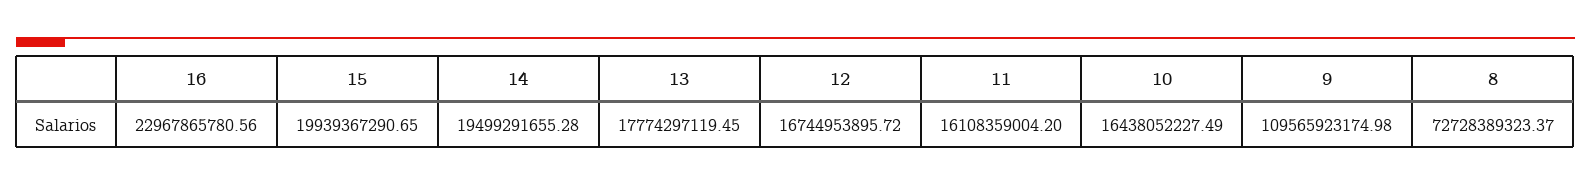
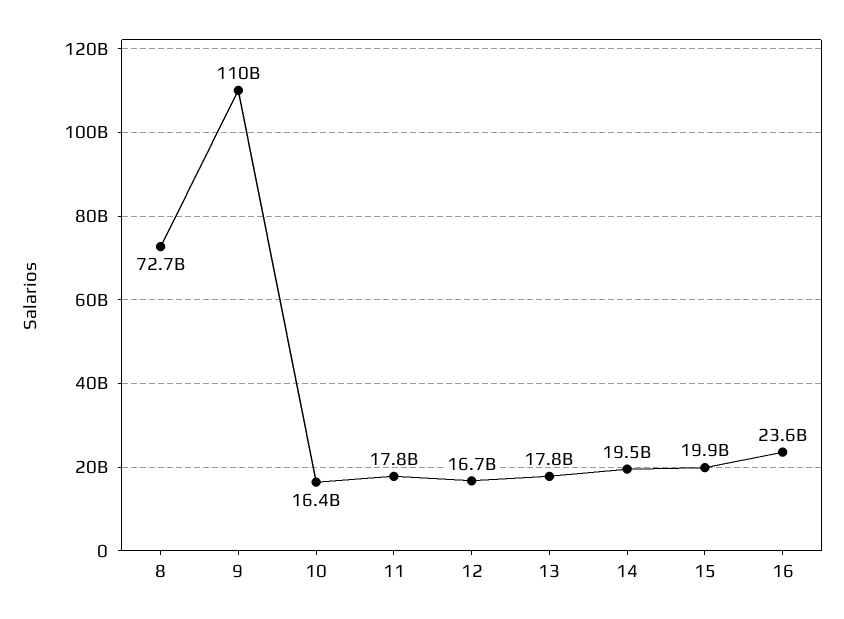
  {
-   "16": 22967865780.56,
+   "16": 23600000000,
    "15": 19939367290.65,
    "14": 19499291655.28,
    "13": 17774297119.45,
    "12": 16744953895.72,
-   "11": 16108359004.2,
+   "11": 17800000000,
    "10": 16438052227.49,
    "9": 109565923174.98,
    "8": 72728389323.37
  }

